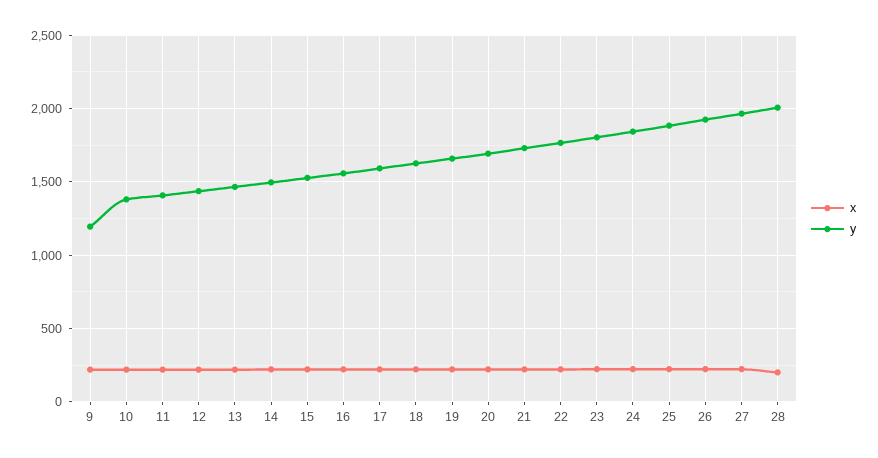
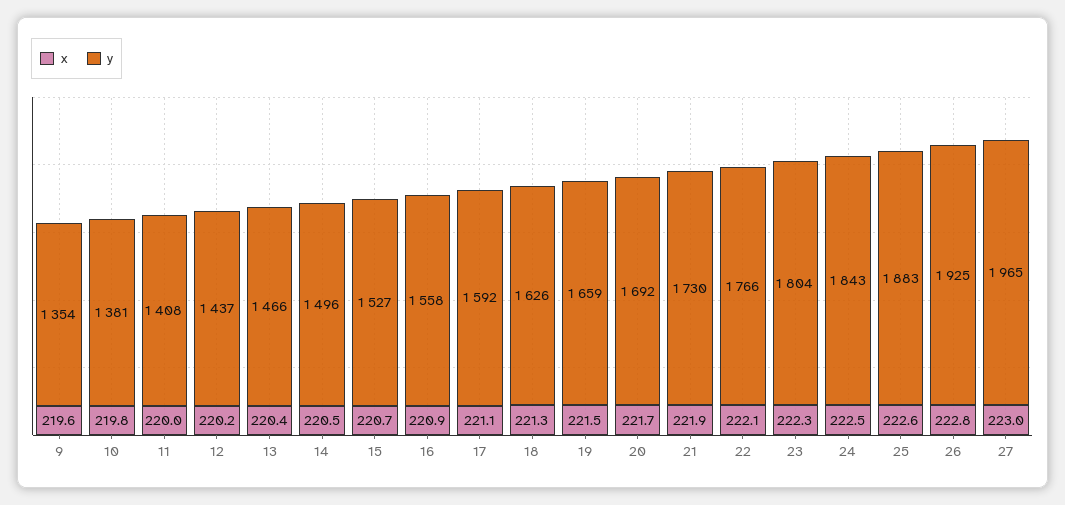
  {
    "x": {
      "9": 219.6,
      "10": 219.8,
      "11": 220,
      "12": 220.2,
      "13": 220.4,
      "14": 220.5,
      "15": 220.7,
      "16": 220.9,
      "17": 221.1,
      "18": 221.3,
      "19": 221.5,
      "20": 221.7,
      "21": 221.9,
      "22": 222.1,
      "23": 222.3,
      "24": 222.5,
      "25": 222.6,
      "26": 222.8,
-     "27": 223,
+     "27": 223
-     "28": 200
    },
    "y": {
-     "9": 1200,
+     "9": 1354,
      "10": 1381,
      "11": 1408,
      "12": 1437,
      "13": 1466,
      "14": 1496,
      "15": 1527,
      "16": 1558,
      "17": 1592,
      "18": 1626,
      "19": 1659,
      "20": 1692,
      "21": 1730,
      "22": 1766,
      "23": 1804,
      "24": 1843,
      "25": 1883,
      "26": 1925,
-     "27": 1965,
+     "27": 1965
-     "28": 2000
    }
  }

